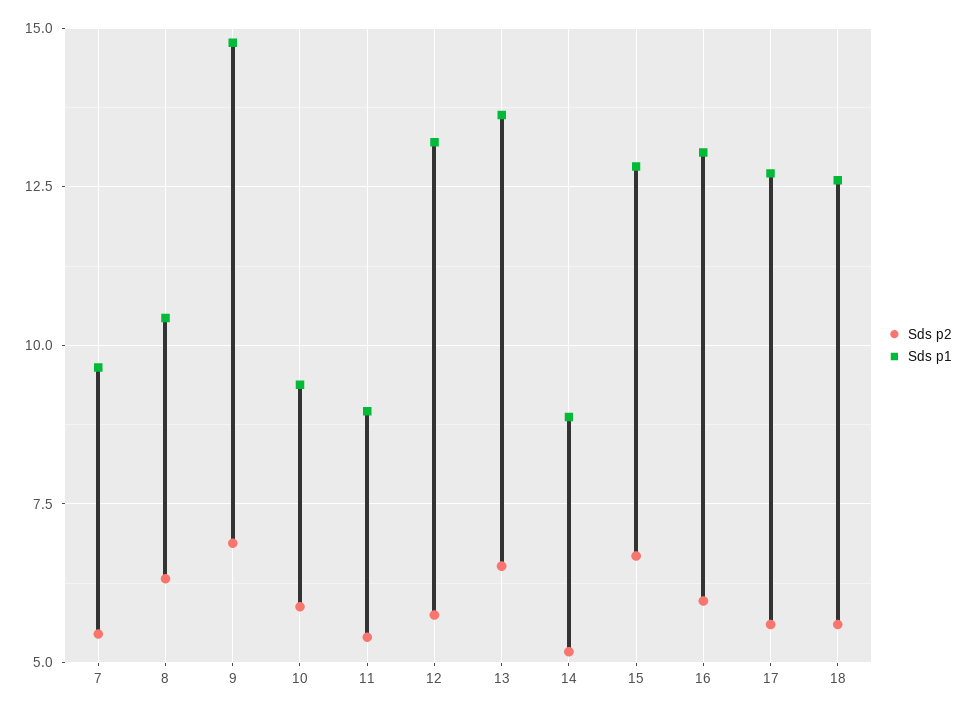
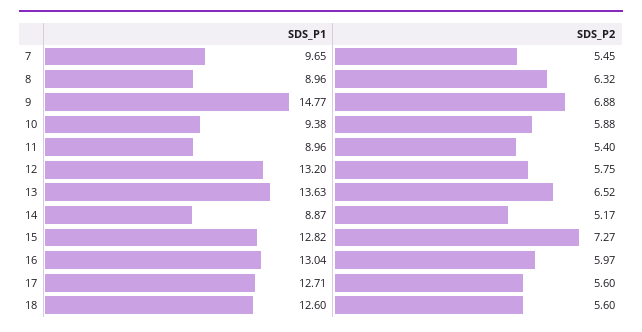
  {
    "Sds p2": {
      "7": 5.45,
      "8": 6.32,
      "9": 6.88,
      "10": 5.88,
      "11": 5.4,
      "12": 5.75,
      "13": 6.52,
      "14": 5.17,
-     "15": 6.75,
+     "15": 7.27,
      "16": 5.97,
      "17": 5.6,
      "18": 5.6
    },
    "Sds p1": {
      "7": 9.65,
-     "8": 10.5,
+     "8": 8.96,
      "9": 14.77,
      "10": 9.38,
      "11": 8.96,
      "12": 13.2,
      "13": 13.63,
      "14": 8.87,
      "15": 12.82,
      "16": 13.04,
      "17": 12.71,
      "18": 12.6
    }
  }

